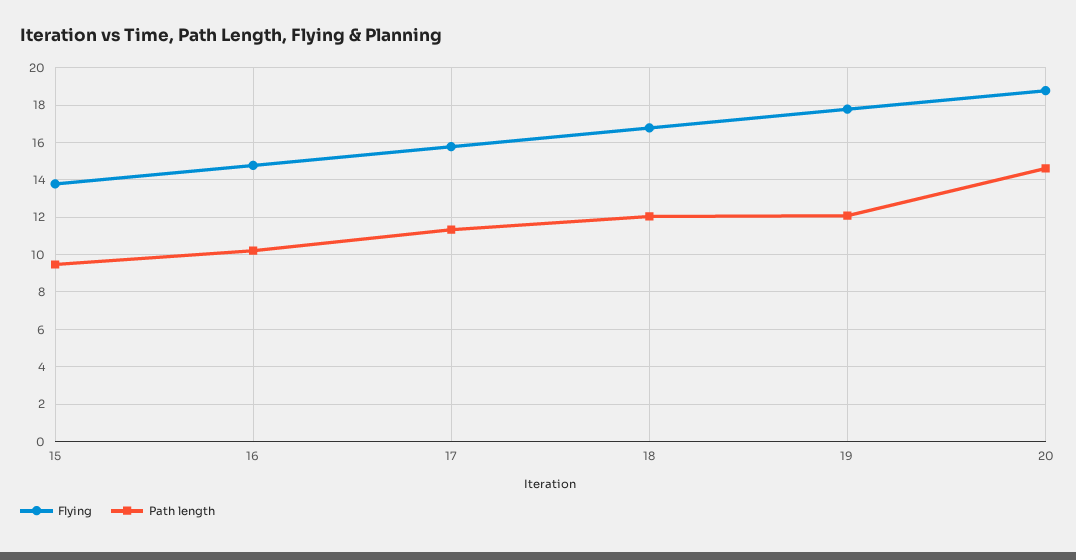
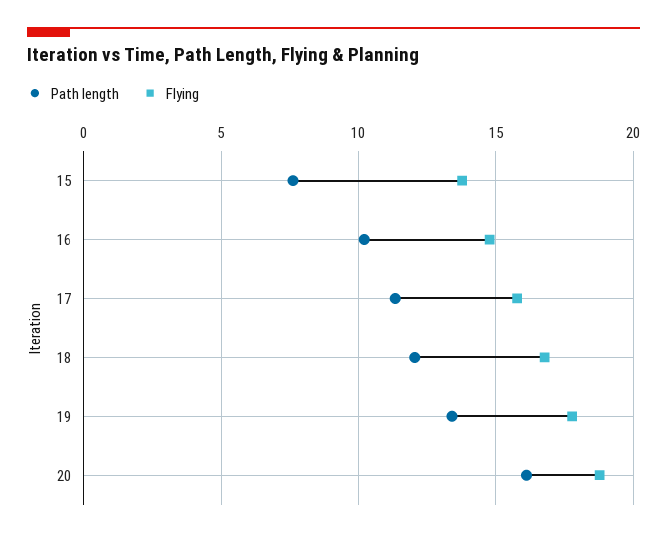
  {
    "Flying": {
      "15": 14,
      "16": 15,
      "17": 16,
      "18": 17,
      "19": 18,
      "20": 19
    },
    "Path length": {
-     "15": 9.5,
+     "15": 7.5,
      "16": 10,
      "17": 11.5,
      "18": 12,
-     "19": 12,
+     "19": 13.5,
-     "20": 14.5
+     "20": 16
    }
  }

